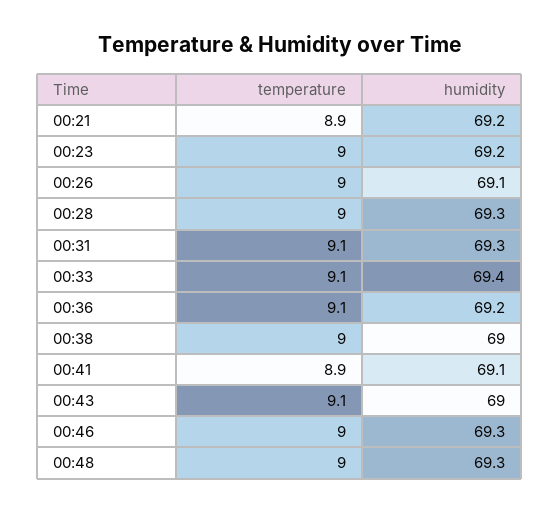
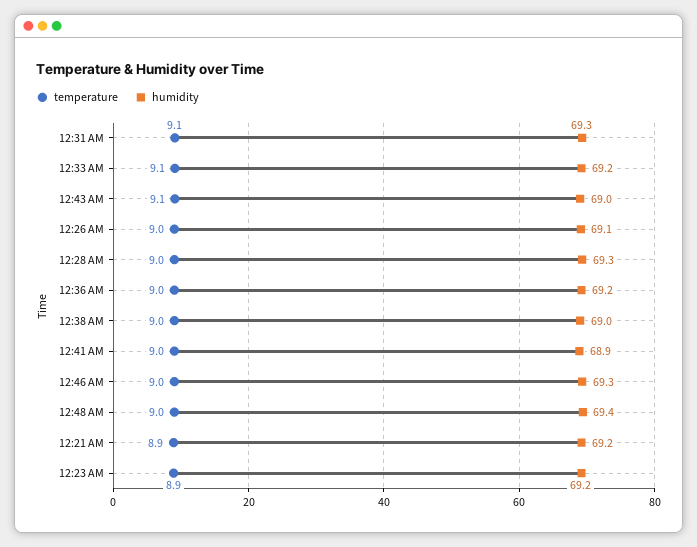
  {
    "temperature": {
      "00:21": 8.9,
-     "00:23": 9,
+     "00:23": 8.9,
      "00:26": 9,
      "00:28": 9,
      "00:31": 9.1,
      "00:33": 9.1,
-     "00:36": 9.1,
+     "00:36": 9,
      "00:38": 9,
-     "00:41": 8.9,
+     "00:41": 9,
      "00:43": 9.1,
      "00:46": 9,
      "00:48": 9
    },
    "humidity": {
      "00:21": 69.2,
      "00:23": 69.2,
      "00:26": 69.1,
      "00:28": 69.3,
      "00:31": 69.3,
-     "00:33": 69.4,
+     "00:33": 69.2,
      "00:36": 69.2,
      "00:38": 69,
-     "00:41": 69.1,
+     "00:41": 68.9,
      "00:43": 69,
      "00:46": 69.3,
-     "00:48": 69.3
+     "00:48": 69.4
    }
  }

